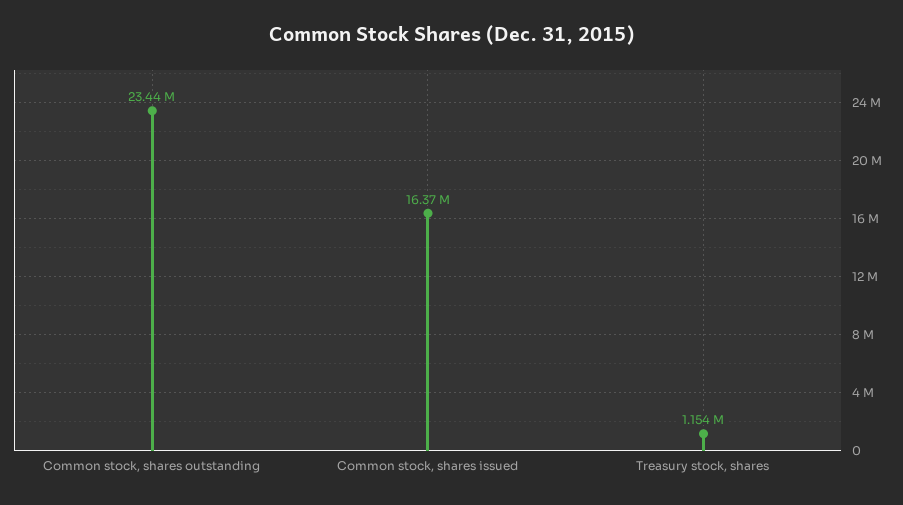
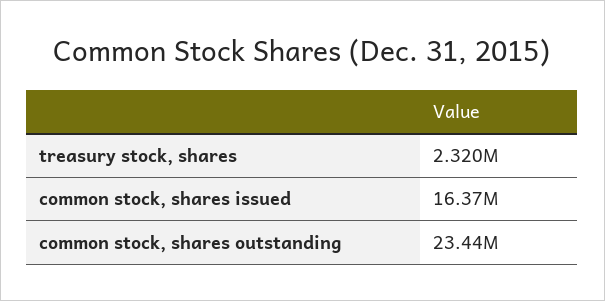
  {
    "Common stock, shares outstanding": 23440000,
    "Common stock, shares issued": 16370000,
-   "Treasury stock, shares": 1154000
+   "Treasury stock, shares": 2320000
  }

